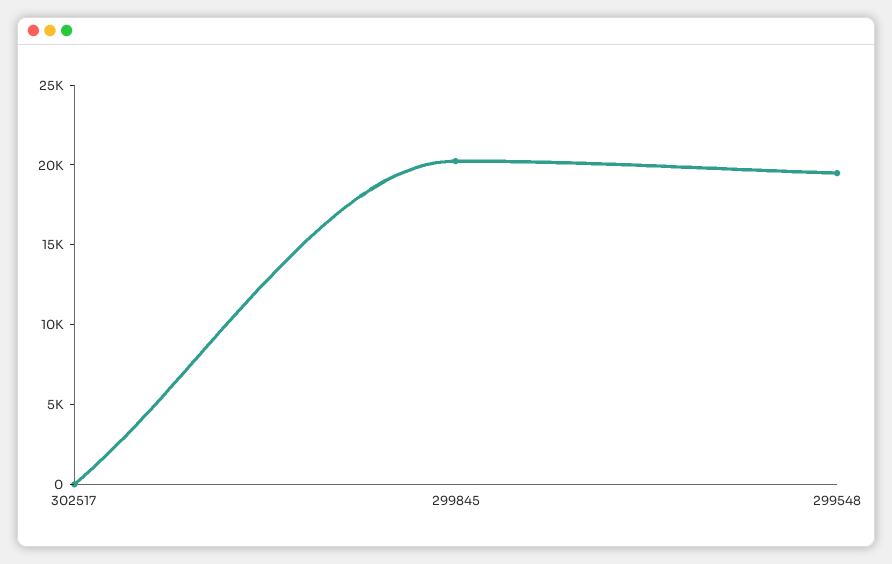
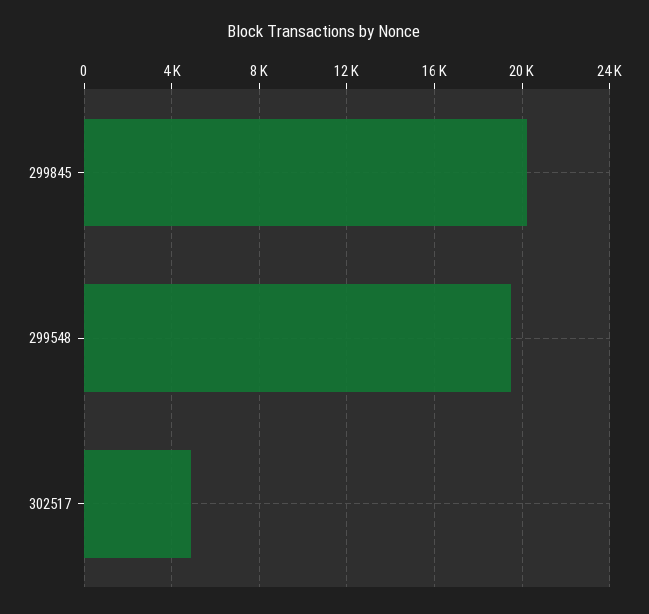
  {
-   "302517": 0,
+   "302517": 5000,
    "299845": 20000,
    "299548": 19500
  }

